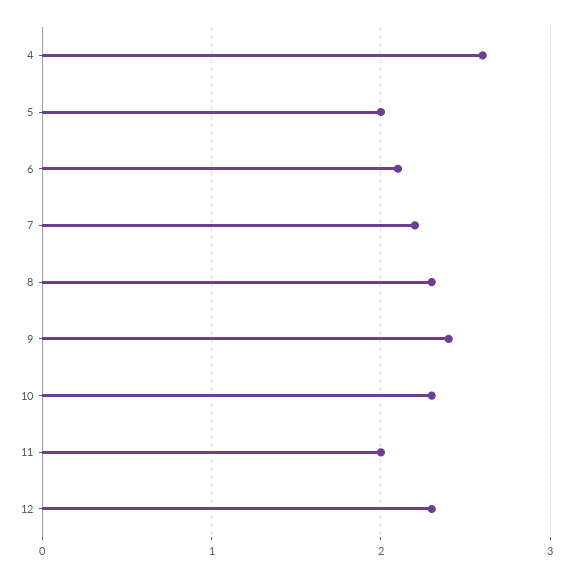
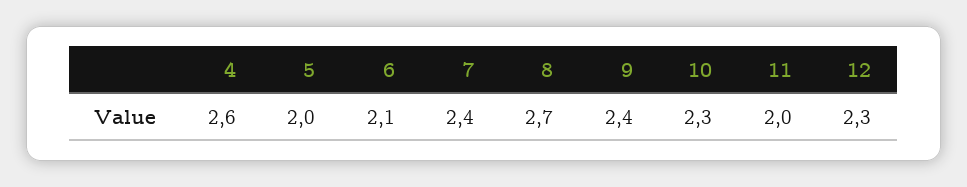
  {
    "4": 2.6,
    "5": 2,
    "6": 2.1,
-   "7": 2.2,
+   "7": 2.4,
-   "8": 2.3,
+   "8": 2.7,
    "9": 2.4,
    "10": 2.3,
    "11": 2,
    "12": 2.3
  }

